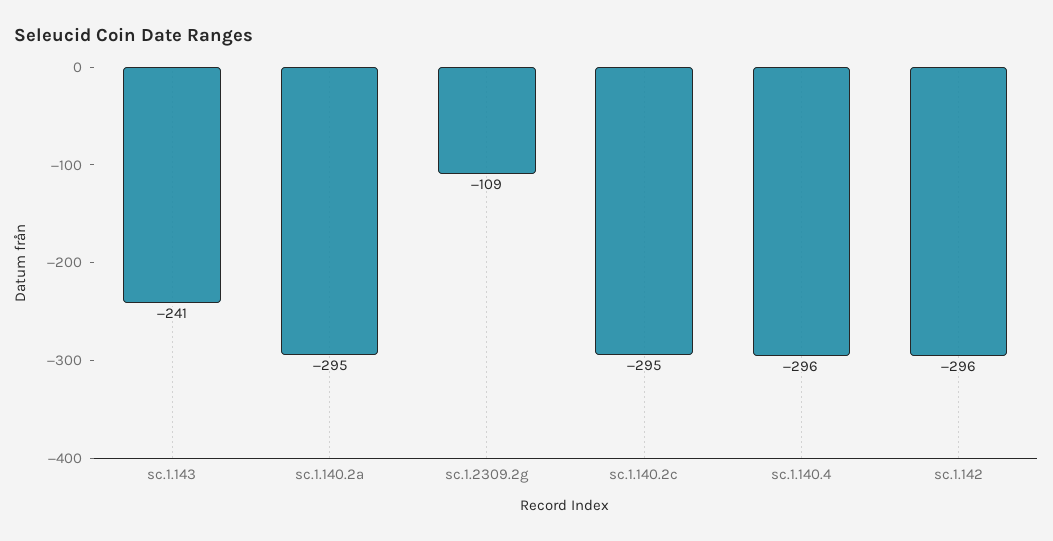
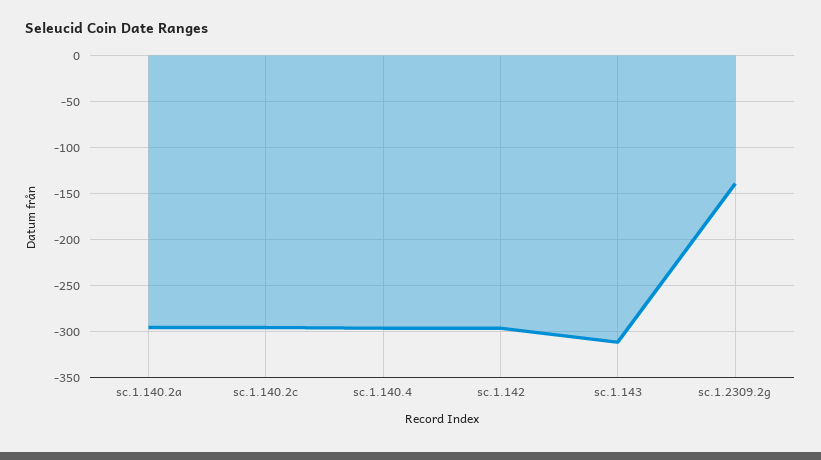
  {
-   "sc.1.143": -241,
+   "sc.1.143": -310,
    "sc.1.140.2a": -295,
-   "sc.1.2309.2g": -109,
+   "sc.1.2309.2g": -140,
    "sc.1.140.2c": -295,
    "sc.1.140.4": -296,
    "sc.1.142": -296
  }

